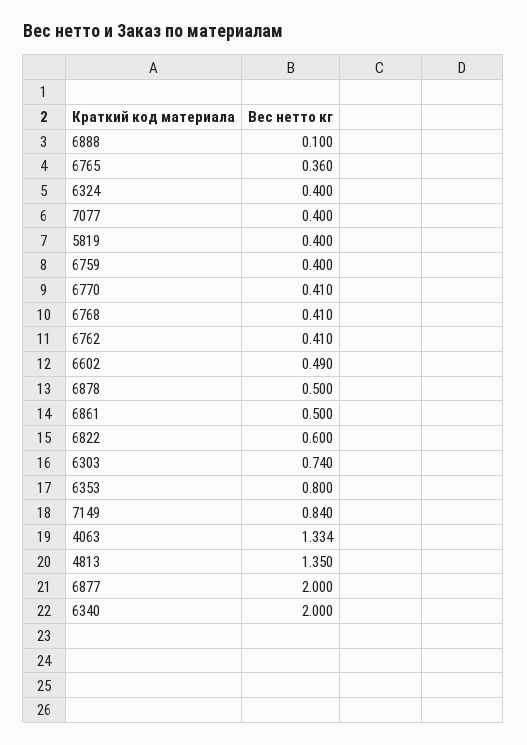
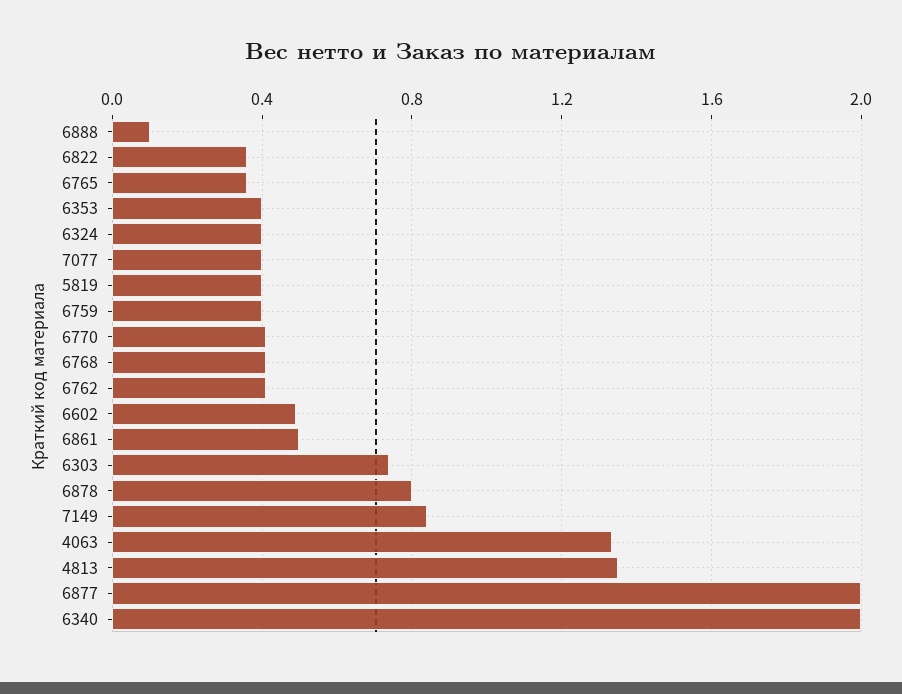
  {
    "6888": 0.1,
    "6765": 0.36,
    "6324": 0.4,
    "7077": 0.4,
    "5819": 0.4,
    "6759": 0.4,
    "6770": 0.41,
    "6768": 0.41,
    "6762": 0.41,
    "6602": 0.49,
-   "6878": 0.5,
+   "6878": 0.8,
    "6861": 0.5,
-   "6822": 0.6,
+   "6822": 0.35,
    "6303": 0.74,
-   "6353": 0.8,
+   "6353": 0.4,
    "7149": 0.84,
    "4063": 1.334,
    "4813": 1.35,
    "6877": 2,
    "6340": 2
  }

